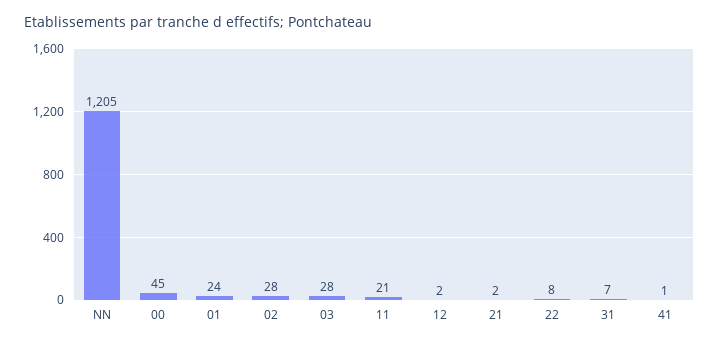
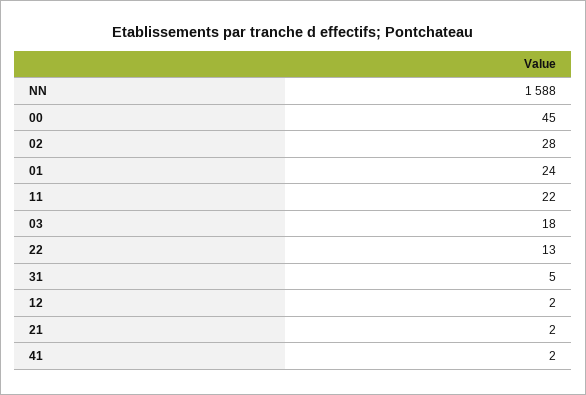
  {
-   "NN": 1205,
+   "NN": 1588,
    "00": 45,
    "01": 24,
    "02": 28,
-   "03": 28,
+   "03": 18,
-   "11": 21,
+   "11": 22,
    "12": 2,
    "21": 2,
-   "22": 8,
+   "22": 13,
-   "31": 7,
+   "31": 5,
-   "41": 1
+   "41": 2
  }

